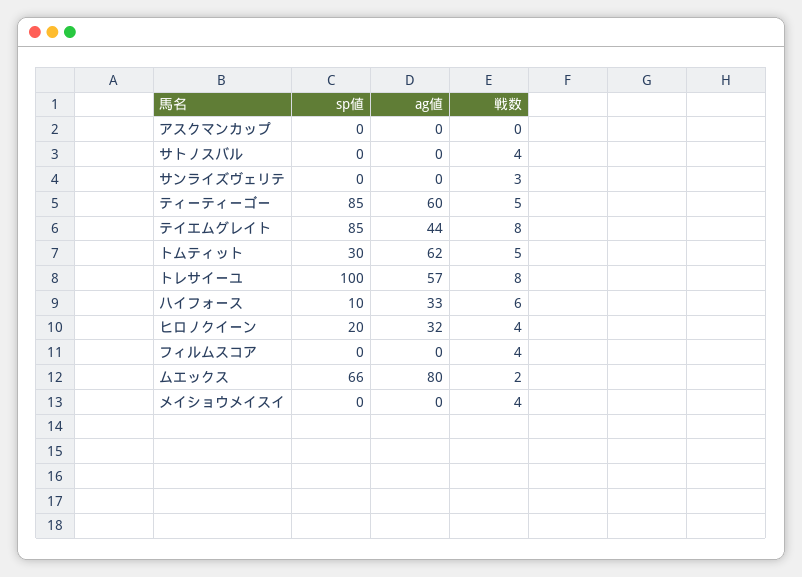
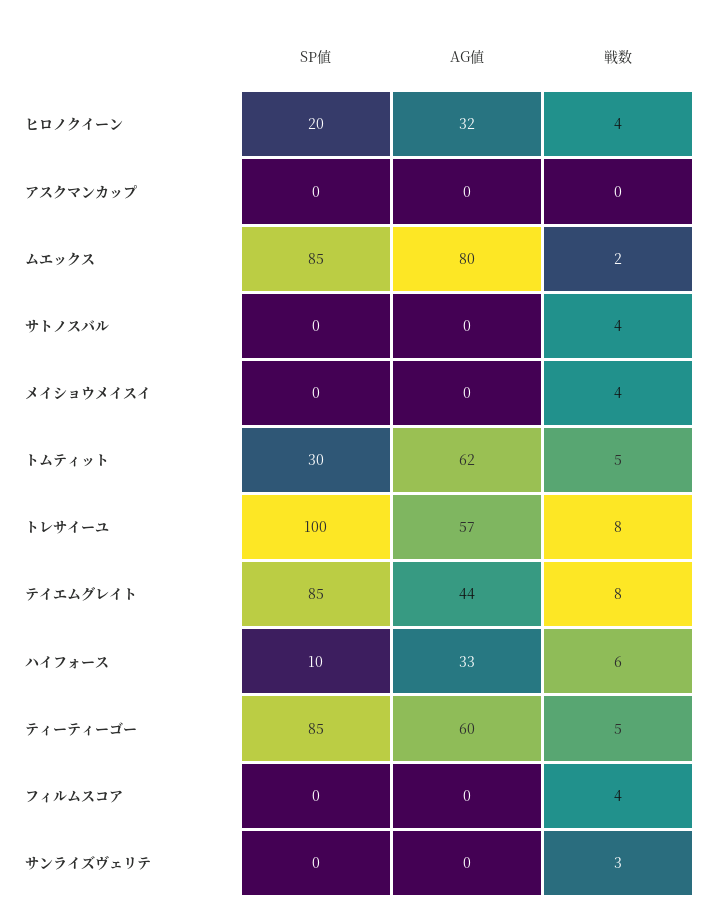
  {
    "sp値": {
      "アスクマンカップ": 0,
      "サトノスバル": 0,
      "サンライズヴェリテ": 0,
      "ティーティーゴー": 85,
      "テイエムグレイト": 85,
      "トムティット": 30,
      "トレサイーユ": 100,
      "ハイフォース": 10,
      "ヒロノクイーン": 20,
      "フィルムスコア": 0,
-     "ムエックス": 66,
+     "ムエックス": 85,
      "メイショウメイスイ": 0
    },
    "ag値": {
      "アスクマンカップ": 0,
      "サトノスバル": 0,
      "サンライズヴェリテ": 0,
      "ティーティーゴー": 60,
      "テイエムグレイト": 44,
      "トムティット": 62,
      "トレサイーユ": 57,
      "ハイフォース": 33,
      "ヒロノクイーン": 32,
      "フィルムスコア": 0,
      "ムエックス": 80,
      "メイショウメイスイ": 0
    },
    "戦数": {
      "アスクマンカップ": 0,
      "サトノスバル": 4,
      "サンライズヴェリテ": 3,
      "ティーティーゴー": 5,
      "テイエムグレイト": 8,
      "トムティット": 5,
      "トレサイーユ": 8,
      "ハイフォース": 6,
      "ヒロノクイーン": 4,
      "フィルムスコア": 4,
      "ムエックス": 2,
      "メイショウメイスイ": 4
    }
  }

